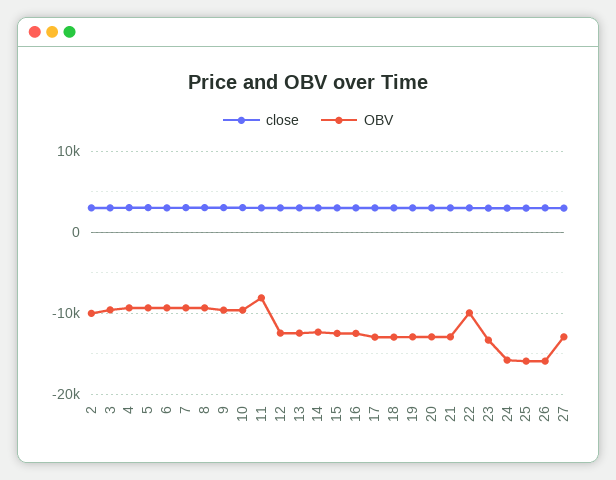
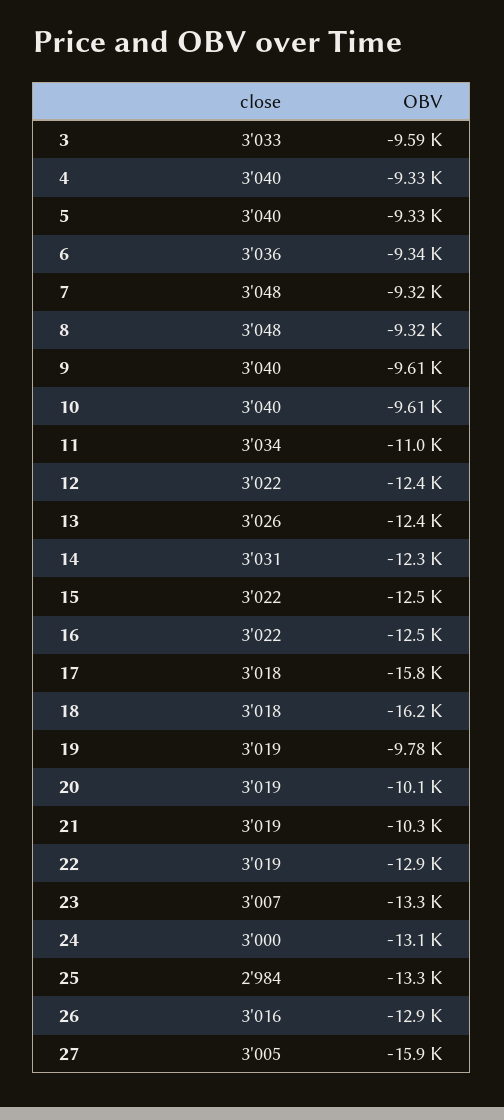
  {
    "close": {
-     "2": 3000,
      "3": 3033,
      "4": 3040,
      "5": 3040,
      "6": 3036,
      "7": 3048,
      "8": 3048,
      "9": 3040,
      "10": 3040,
      "11": 3034,
      "12": 3022,
      "13": 3026,
      "14": 3031,
      "15": 3022,
      "16": 3022,
      "17": 3018,
      "18": 3018,
      "19": 3019,
      "20": 3019,
      "21": 3019,
      "22": 3019,
      "23": 3007,
      "24": 3000,
      "25": 2984,
      "26": 3016,
      "27": 3005
    },
    "OBV": {
-     "2": -10000,
      "3": -9590,
      "4": -9330,
      "5": -9330,
      "6": -9340,
      "7": -9320,
      "8": -9320,
      "9": -9610,
      "10": -9610,
-     "11": -8000,
+     "11": -11000,
      "12": -12400,
      "13": -12400,
      "14": -12300,
      "15": -12500,
      "16": -12500,
-     "17": -13000,
+     "17": -15800,
-     "18": -13000,
+     "18": -16200,
-     "19": -13000,
+     "19": -9780,
-     "20": -13000,
+     "20": -10100,
-     "21": -13000,
+     "21": -10300,
-     "22": -10000,
+     "22": -12900,
      "23": -13300,
-     "24": -16000,
+     "24": -13100,
-     "25": -16000,
+     "25": -13300,
-     "26": -16000,
+     "26": -12900,
-     "27": -13000
+     "27": -15900
    }
  }

